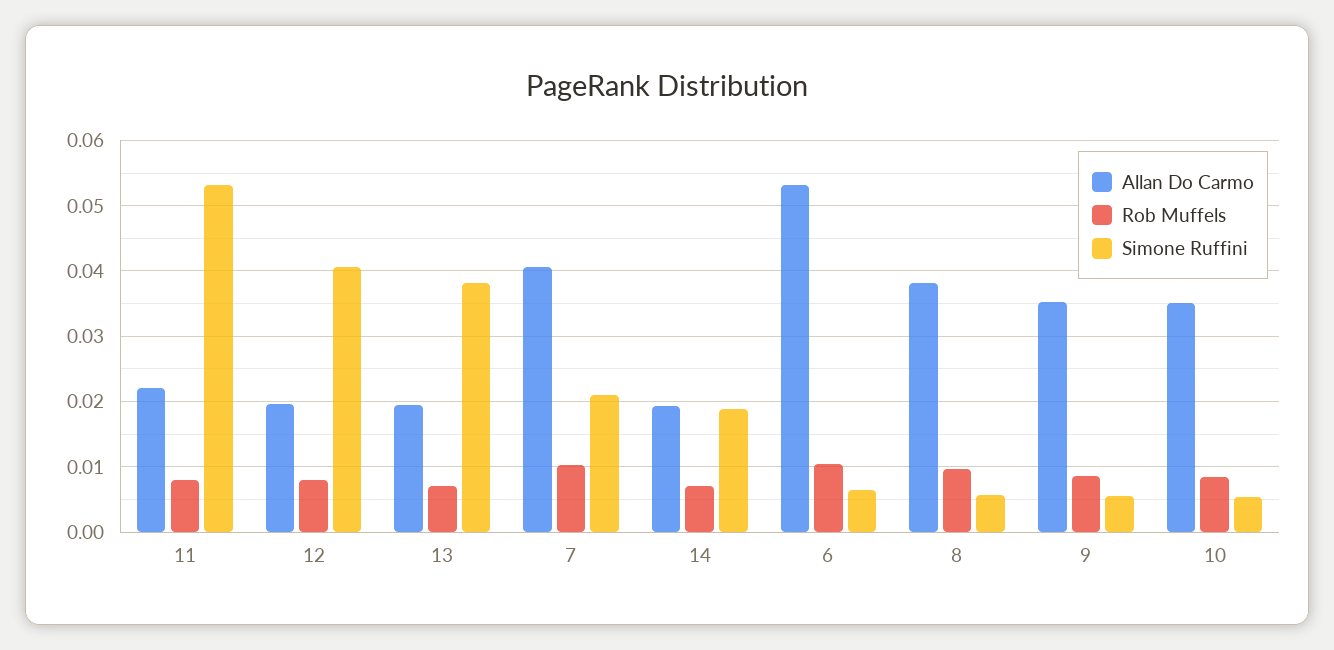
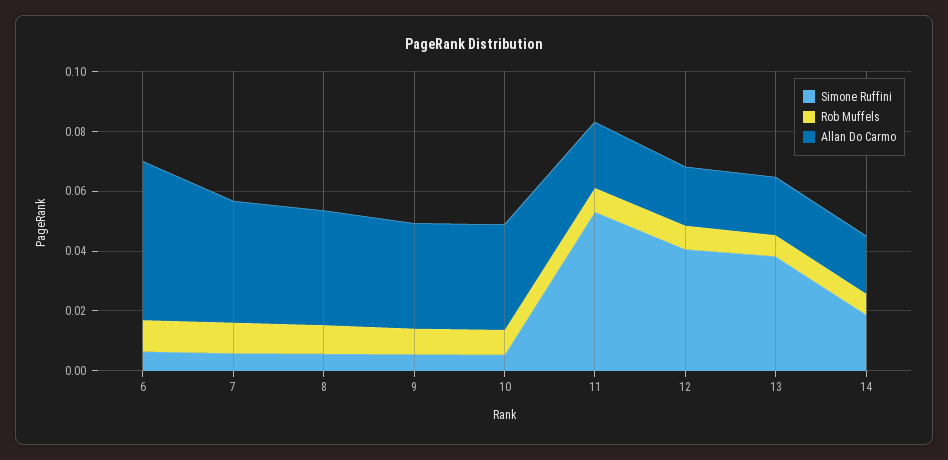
  {
    "Allan Do Carmo": {
      "11": 0.022,
      "12": 0.02,
      "13": 0.019,
      "7": 0.041,
      "14": 0.019,
      "6": 0.053,
      "8": 0.038,
      "9": 0.035,
      "10": 0.035
    },
    "Rob Muffels": {
      "11": 0.008,
      "12": 0.008,
      "13": 0.007,
      "7": 0.01,
      "14": 0.007,
      "6": 0.011,
      "8": 0.01,
      "9": 0.009,
      "10": 0.008
    },
    "Simone Ruffini": {
      "11": 0.053,
      "12": 0.041,
      "13": 0.038,
-     "7": 0.021,
+     "7": 0.005,
      "14": 0.019,
      "6": 0.006,
      "8": 0.006,
      "9": 0.006,
      "10": 0.005
    }
  }

